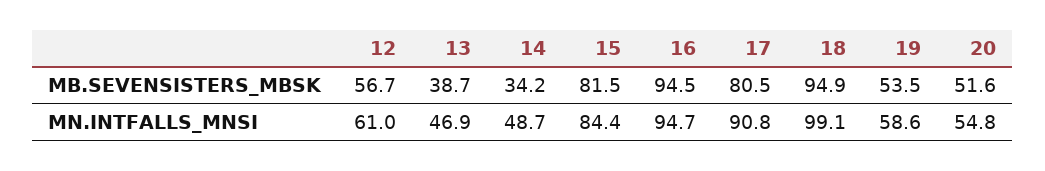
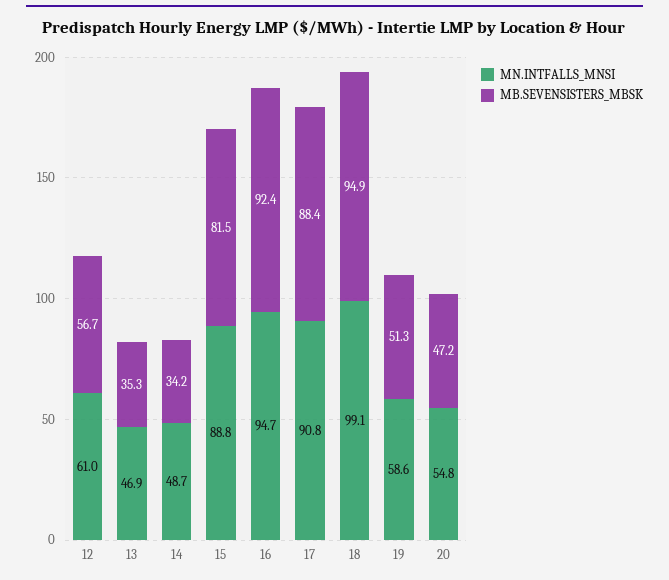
  {
    "MB.SEVENSISTERS_MBSK": {
      "12": 56.7,
-     "13": 38.7,
+     "13": 35.3,
      "14": 34.2,
      "15": 81.5,
-     "16": 94.5,
+     "16": 92.4,
-     "17": 80.5,
+     "17": 88.4,
      "18": 94.9,
-     "19": 53.5,
+     "19": 51.3,
-     "20": 51.6
+     "20": 47.2
    },
    "MN.INTFALLS_MNSI": {
      "12": 61,
      "13": 46.9,
      "14": 48.7,
-     "15": 84.4,
+     "15": 88.8,
      "16": 94.7,
      "17": 90.8,
      "18": 99.1,
      "19": 58.6,
      "20": 54.8
    }
  }

